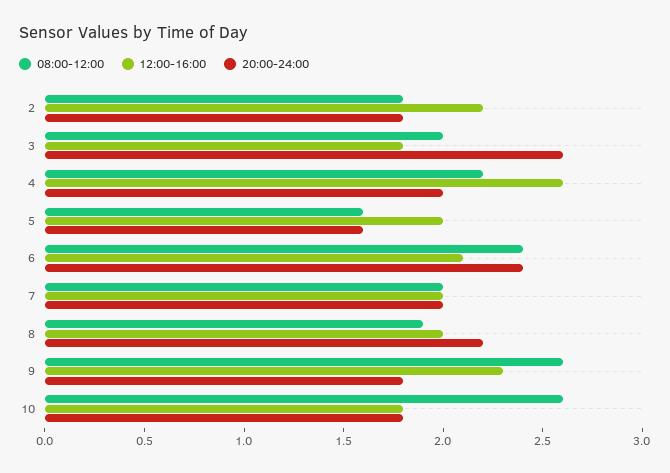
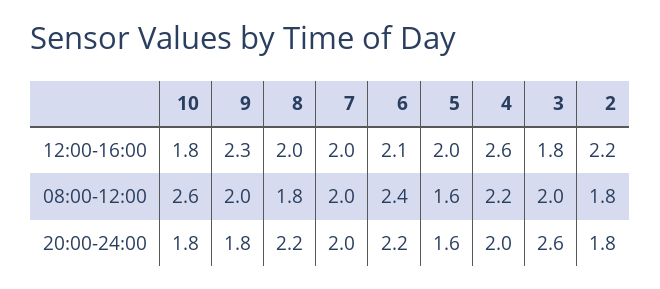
  {
    "08:00-12:00": {
      "2": 1.8,
      "3": 2,
      "4": 2.2,
      "5": 1.6,
      "6": 2.4,
      "7": 2,
-     "8": 1.9,
+     "8": 1.8,
-     "9": 2.6,
+     "9": 2,
      "10": 2.6
    },
    "12:00-16:00": {
      "2": 2.2,
      "3": 1.8,
      "4": 2.6,
      "5": 2,
      "6": 2.1,
      "7": 2,
      "8": 2,
      "9": 2.3,
      "10": 1.8
    },
    "20:00-24:00": {
      "2": 1.8,
      "3": 2.6,
      "4": 2,
      "5": 1.6,
-     "6": 2.4,
+     "6": 2.2,
      "7": 2,
      "8": 2.2,
      "9": 1.8,
      "10": 1.8
    }
  }

